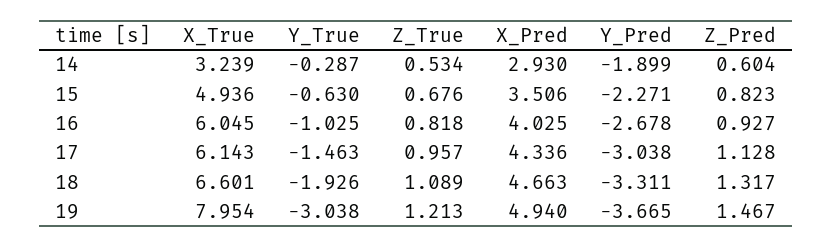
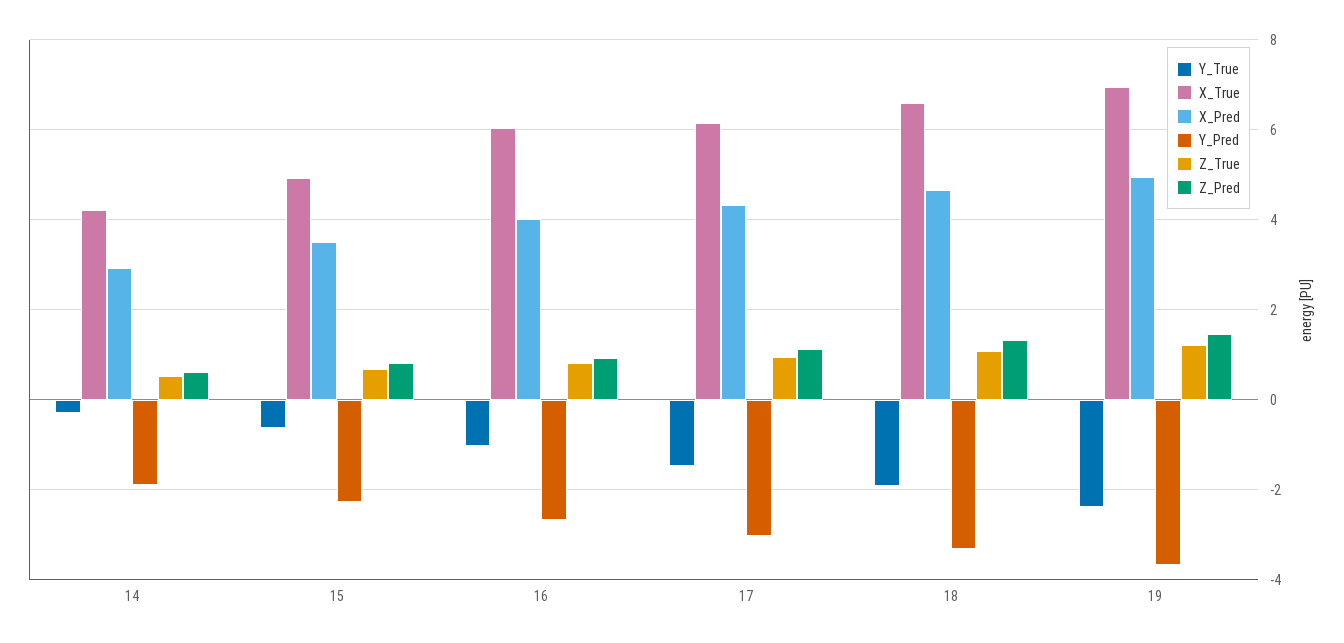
  {
    "X_True": {
-     "14": 3.239,
+     "14": 4.2,
      "15": 4.936,
      "16": 6.045,
      "17": 6.143,
      "18": 6.601,
-     "19": 7.954
+     "19": 7
    },
    "Y_True": {
      "14": -0.287,
      "15": -0.63,
      "16": -1.025,
      "17": -1.463,
      "18": -1.926,
-     "19": -3.038
+     "19": -2.4
    },
    "Z_True": {
      "14": 0.534,
      "15": 0.676,
      "16": 0.818,
      "17": 0.957,
      "18": 1.089,
      "19": 1.213
    },
    "X_Pred": {
      "14": 2.93,
      "15": 3.506,
      "16": 4.025,
      "17": 4.336,
      "18": 4.663,
      "19": 4.94
    },
    "Y_Pred": {
      "14": -1.899,
      "15": -2.271,
      "16": -2.678,
      "17": -3.038,
      "18": -3.311,
      "19": -3.665
    },
    "Z_Pred": {
      "14": 0.604,
      "15": 0.823,
      "16": 0.927,
      "17": 1.128,
      "18": 1.317,
      "19": 1.467
    }
  }

